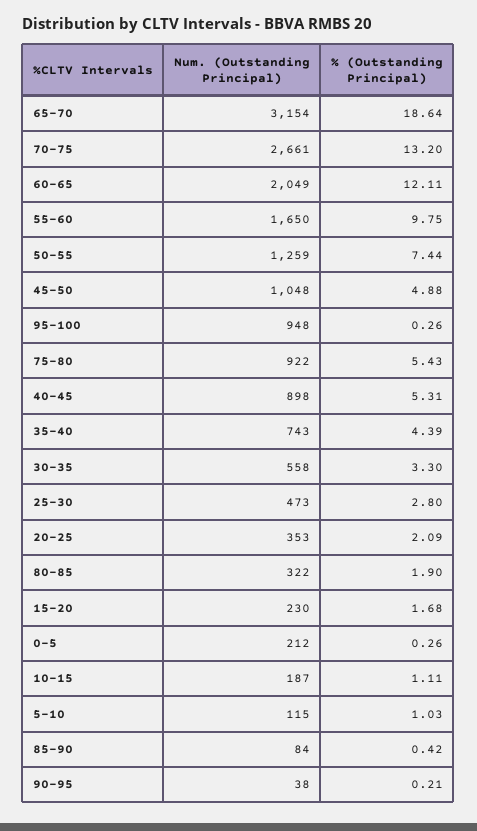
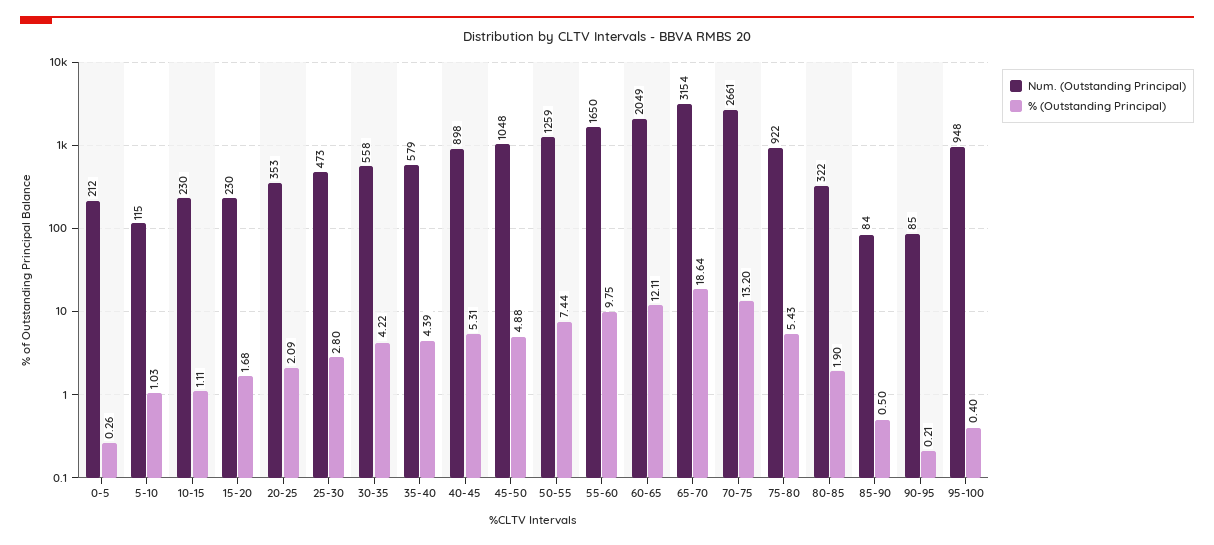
  {
    "Num. (Outstanding Principal)": {
      "65-70": 3154,
      "70-75": 2661,
      "60-65": 2049,
      "55-60": 1650,
      "50-55": 1259,
      "45-50": 1048,
      "95-100": 948,
      "75-80": 922,
      "40-45": 898,
-     "35-40": 743,
+     "35-40": 579,
      "30-35": 558,
      "25-30": 473,
      "20-25": 353,
      "80-85": 322,
      "15-20": 230,
      "0-5": 212,
-     "10-15": 187,
+     "10-15": 230,
      "5-10": 115,
      "85-90": 84,
-     "90-95": 38
+     "90-95": 85
    },
    "% (Outstanding Principal)": {
      "65-70": 18.64,
      "70-75": 13.2,
      "60-65": 12.11,
      "55-60": 9.75,
      "50-55": 7.44,
      "45-50": 4.88,
-     "95-100": 0.26,
+     "95-100": 0.4,
      "75-80": 5.43,
      "40-45": 5.31,
      "35-40": 4.39,
-     "30-35": 3.3,
+     "30-35": 4.22,
      "25-30": 2.8,
      "20-25": 2.09,
      "80-85": 1.9,
      "15-20": 1.68,
      "0-5": 0.26,
      "10-15": 1.11,
      "5-10": 1.03,
-     "85-90": 0.42,
+     "85-90": 0.5,
      "90-95": 0.21
    }
  }

